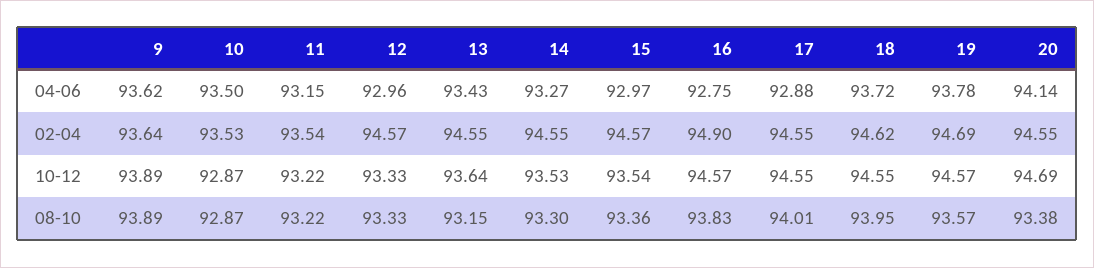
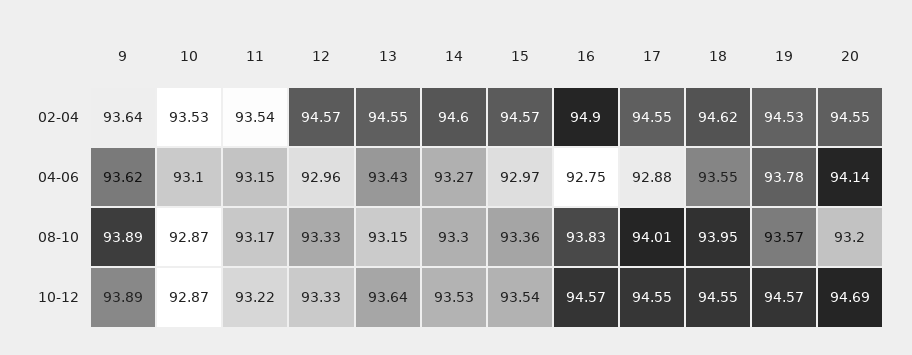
  {
    "9": {
      "04-06": 93.62,
      "02-04": 93.64,
      "10-12": 93.89,
      "08-10": 93.89
    },
    "10": {
-     "04-06": 93.5,
+     "04-06": 93.1,
      "02-04": 93.53,
      "10-12": 92.87,
      "08-10": 92.87
    },
    "11": {
      "04-06": 93.15,
      "02-04": 93.54,
      "10-12": 93.22,
-     "08-10": 93.22
+     "08-10": 93.17
    },
    "12": {
      "04-06": 92.96,
      "02-04": 94.57,
      "10-12": 93.33,
      "08-10": 93.33
    },
    "13": {
      "04-06": 93.43,
      "02-04": 94.55,
      "10-12": 93.64,
      "08-10": 93.15
    },
    "14": {
      "04-06": 93.27,
-     "02-04": 94.55,
+     "02-04": 94.6,
      "10-12": 93.53,
      "08-10": 93.3
    },
    "15": {
      "04-06": 92.97,
      "02-04": 94.57,
      "10-12": 93.54,
      "08-10": 93.36
    },
    "16": {
      "04-06": 92.75,
      "02-04": 94.9,
      "10-12": 94.57,
      "08-10": 93.83
    },
    "17": {
      "04-06": 92.88,
      "02-04": 94.55,
      "10-12": 94.55,
      "08-10": 94.01
    },
    "18": {
-     "04-06": 93.72,
+     "04-06": 93.55,
      "02-04": 94.62,
      "10-12": 94.55,
      "08-10": 93.95
    },
    "19": {
      "04-06": 93.78,
-     "02-04": 94.69,
+     "02-04": 94.53,
      "10-12": 94.57,
      "08-10": 93.57
    },
    "20": {
      "04-06": 94.14,
      "02-04": 94.55,
      "10-12": 94.69,
-     "08-10": 93.38
+     "08-10": 93.2
    }
  }

